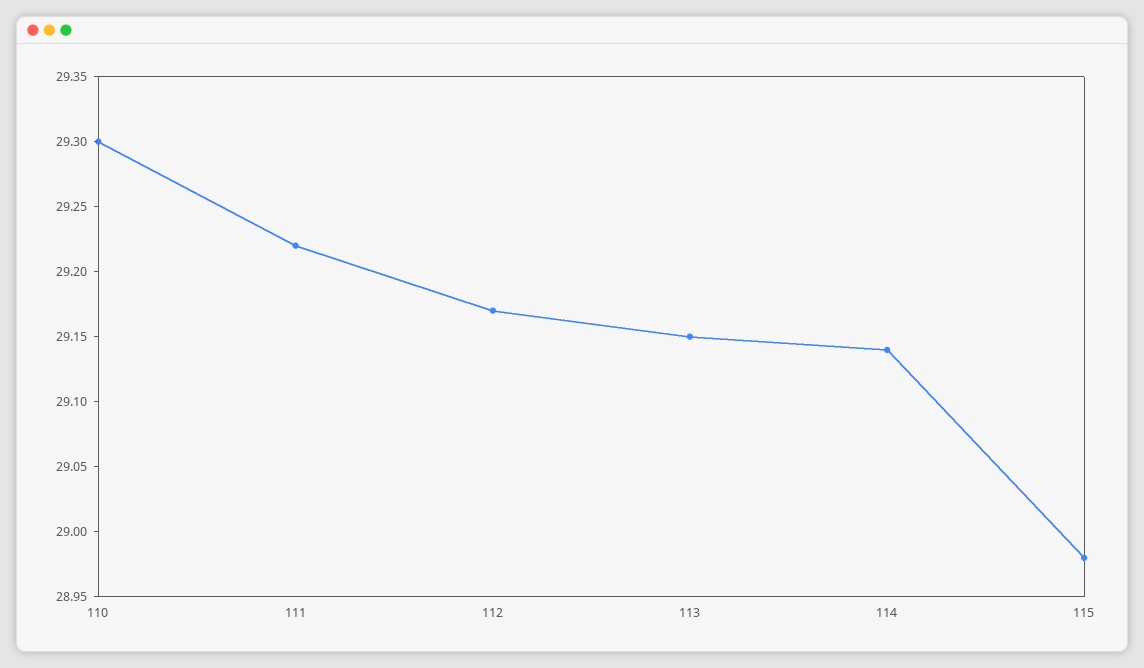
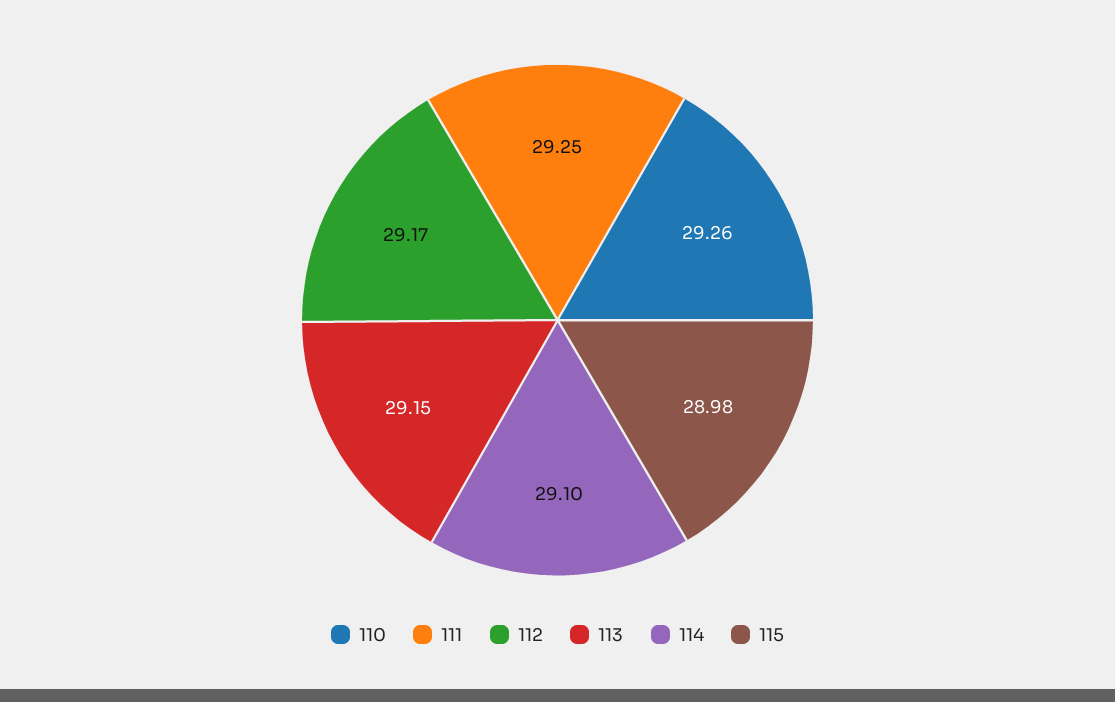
  {
-   "110": 29.3,
+   "110": 29.26,
-   "111": 29.22,
+   "111": 29.25,
    "112": 29.17,
    "113": 29.15,
-   "114": 29.14,
+   "114": 29.1,
    "115": 28.98
  }

